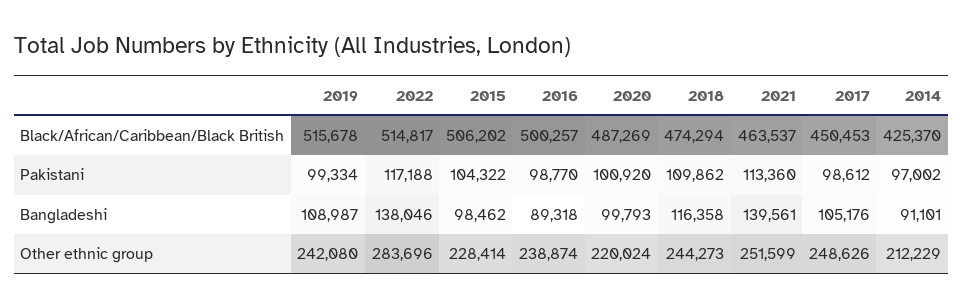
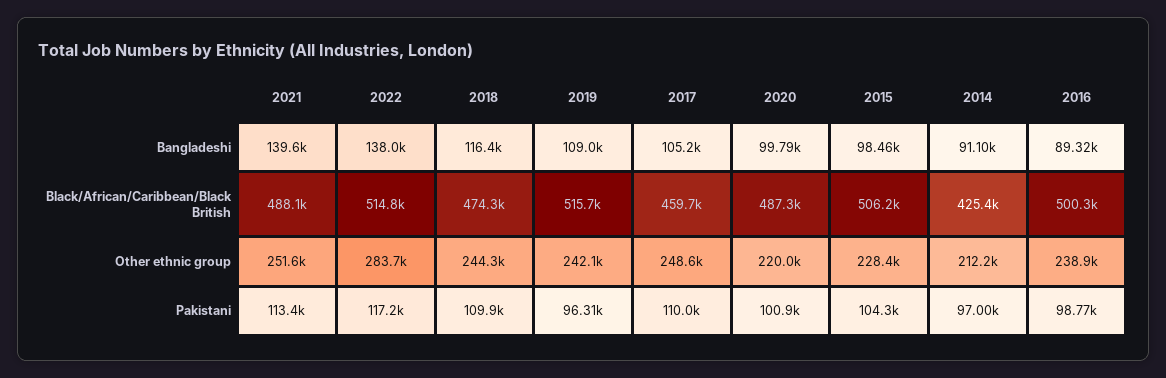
  {
    "2019": {
      "Black/African/Caribbean/Black British": 515678,
-     "Pakistani": 99334,
+     "Pakistani": 96310,
      "Bangladeshi": 108987,
      "Other ethnic group": 242080
    },
    "2022": {
      "Black/African/Caribbean/Black British": 514817,
      "Pakistani": 117188,
      "Bangladeshi": 138046,
      "Other ethnic group": 283696
    },
    "2015": {
      "Black/African/Caribbean/Black British": 506202,
      "Pakistani": 104322,
      "Bangladeshi": 98462,
      "Other ethnic group": 228414
    },
    "2016": {
      "Black/African/Caribbean/Black British": 500257,
      "Pakistani": 98770,
      "Bangladeshi": 89318,
      "Other ethnic group": 238874
    },
    "2020": {
      "Black/African/Caribbean/Black British": 487269,
      "Pakistani": 100920,
      "Bangladeshi": 99793,
      "Other ethnic group": 220024
    },
    "2018": {
      "Black/African/Caribbean/Black British": 474294,
      "Pakistani": 109862,
      "Bangladeshi": 116358,
      "Other ethnic group": 244273
    },
    "2021": {
-     "Black/African/Caribbean/Black British": 463537,
+     "Black/African/Caribbean/Black British": 488100,
      "Pakistani": 113360,
      "Bangladeshi": 139561,
      "Other ethnic group": 251599
    },
    "2017": {
-     "Black/African/Caribbean/Black British": 450453,
+     "Black/African/Caribbean/Black British": 459700,
-     "Pakistani": 98612,
+     "Pakistani": 110000,
      "Bangladeshi": 105176,
      "Other ethnic group": 248626
    },
    "2014": {
      "Black/African/Caribbean/Black British": 425370,
      "Pakistani": 97002,
      "Bangladeshi": 91101,
      "Other ethnic group": 212229
    }
  }

